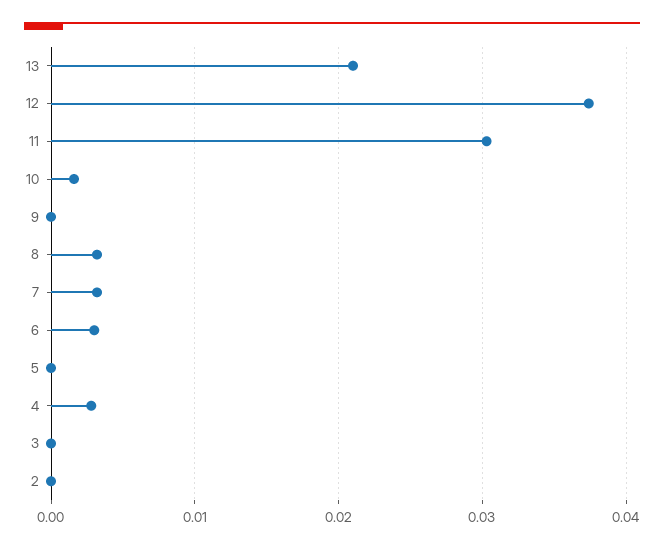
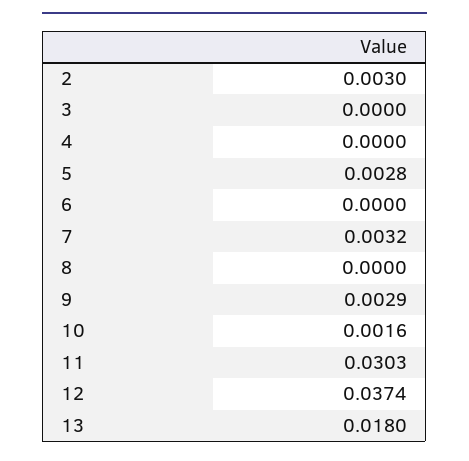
  {
-   "13": 0.021,
+   "13": 0.018,
    "12": 0.0374,
    "11": 0.0303,
    "10": 0.0016,
-   "9": 0,
+   "9": 0.0029,
-   "8": 0.003,
+   "8": 0,
    "7": 0.0032,
-   "6": 0.003,
+   "6": 0,
-   "5": 0,
+   "5": 0.0028,
-   "4": 0.003,
+   "4": 0,
    "3": 0,
-   "2": 0
+   "2": 0.003
  }

